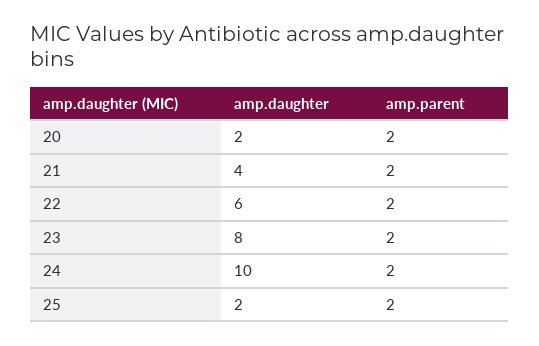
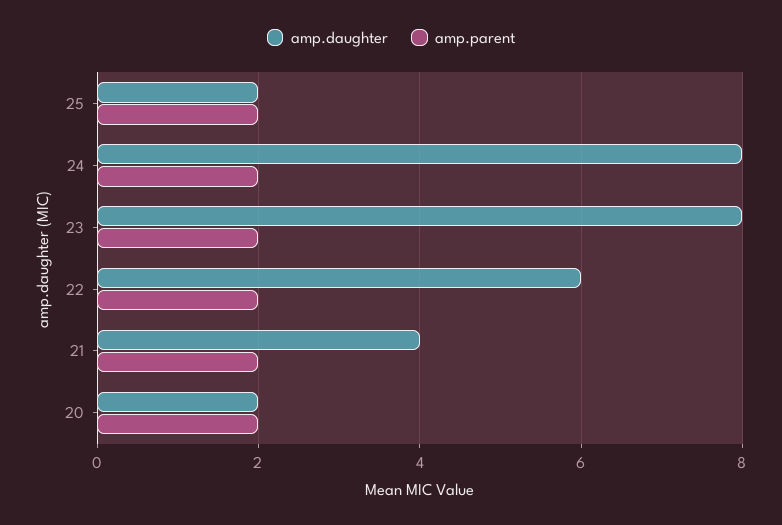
  {
    "amp.daughter": {
      "20": 2,
      "21": 4,
      "22": 6,
      "23": 8,
-     "24": 10,
+     "24": 8,
      "25": 2
    },
    "amp.parent": {
      "20": 2,
      "21": 2,
      "22": 2,
      "23": 2,
      "24": 2,
      "25": 2
    }
  }

